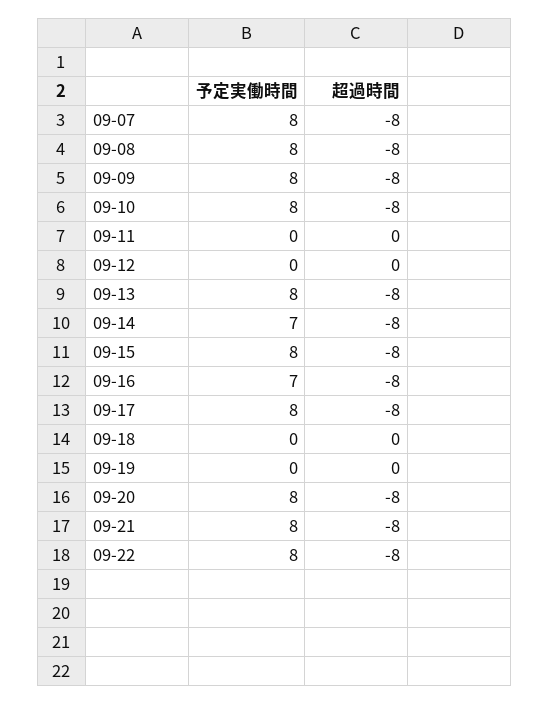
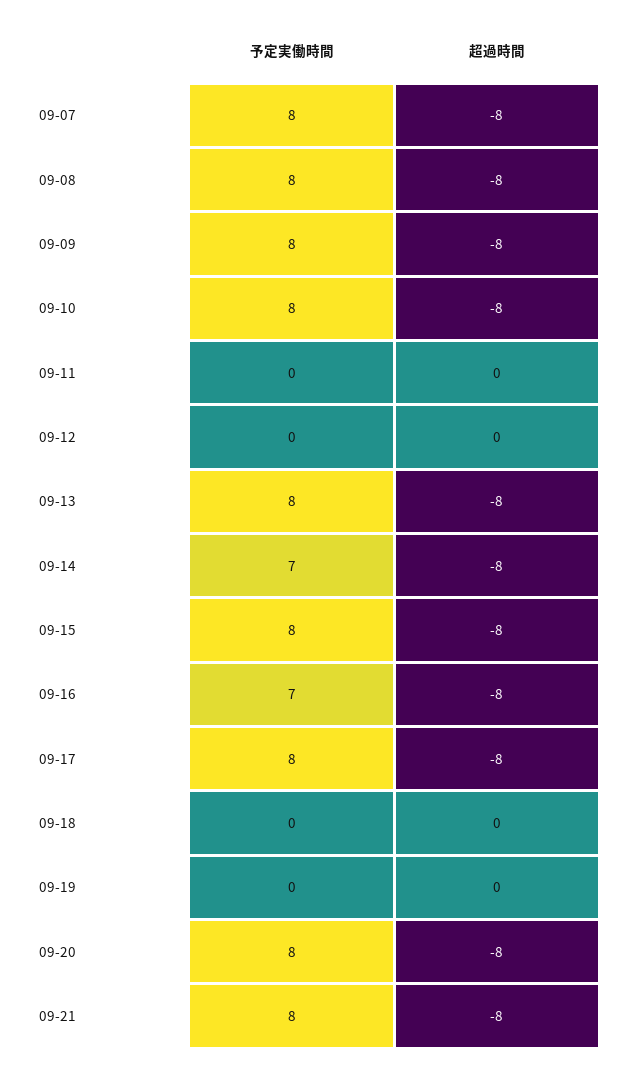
  {
    "予定実働時間": {
      "09-07": 8,
      "09-08": 8,
      "09-09": 8,
      "09-10": 8,
      "09-11": 0,
      "09-12": 0,
      "09-13": 8,
      "09-14": 7,
      "09-15": 8,
      "09-16": 7,
      "09-17": 8,
      "09-18": 0,
      "09-19": 0,
      "09-20": 8,
-     "09-21": 8,
+     "09-21": 8
-     "09-22": 8
    },
    "超過時間": {
      "09-07": -8,
      "09-08": -8,
      "09-09": -8,
      "09-10": -8,
      "09-11": 0,
      "09-12": 0,
      "09-13": -8,
      "09-14": -8,
      "09-15": -8,
      "09-16": -8,
      "09-17": -8,
      "09-18": 0,
      "09-19": 0,
      "09-20": -8,
-     "09-21": -8,
+     "09-21": -8
-     "09-22": -8
    }
  }

